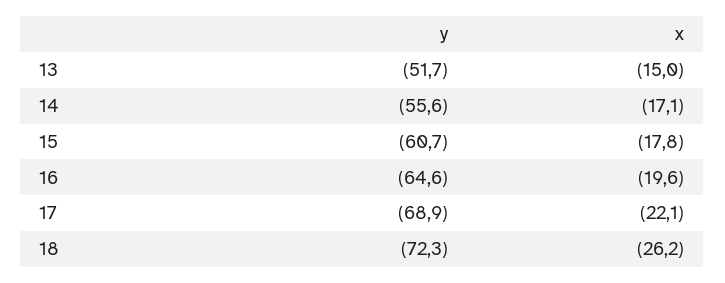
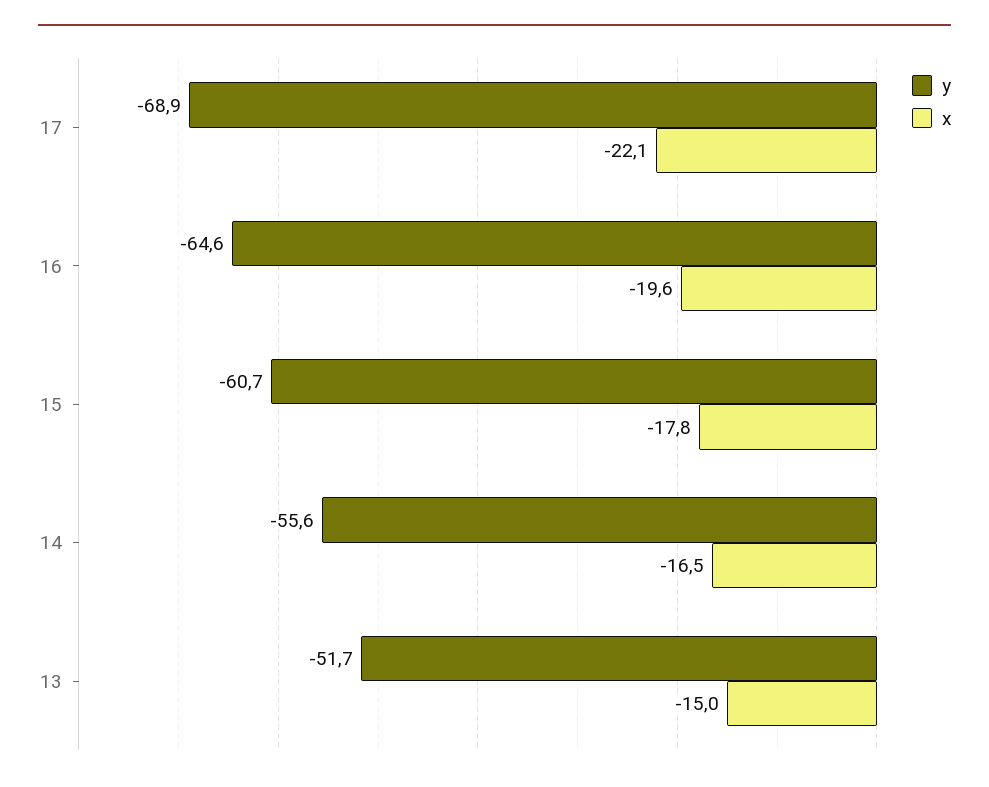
  {
    "y": {
      "13": -51.7,
      "14": -55.6,
      "15": -60.7,
      "16": -64.6,
-     "17": -68.9,
+     "17": -68.9
-     "18": -72.3
    },
    "x": {
      "13": -15,
-     "14": -17.1,
+     "14": -16.5,
      "15": -17.8,
      "16": -19.6,
-     "17": -22.1,
+     "17": -22.1
-     "18": -26.2
    }
  }

